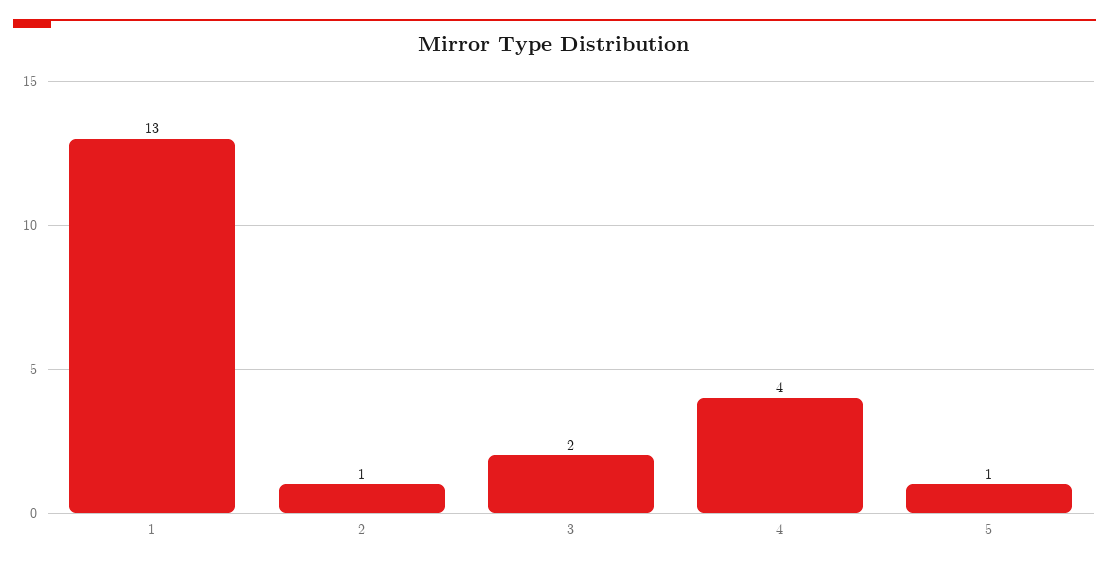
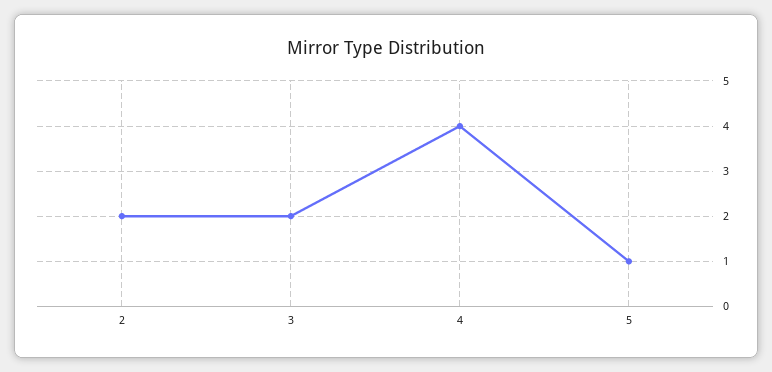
  {
-   "1": 13,
-   "2": 1,
+   "2": 2,
    "3": 2,
    "4": 4,
    "5": 1
  }

